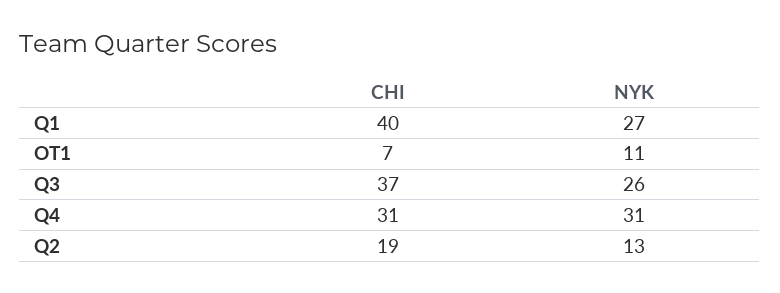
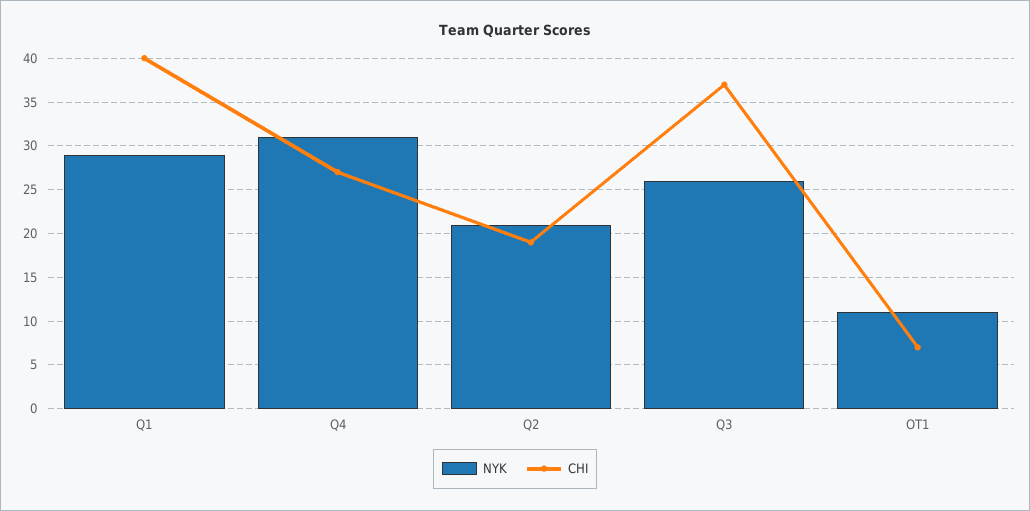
  {
    "CHI": {
      "Q1": 40,
      "OT1": 7,
      "Q3": 37,
-     "Q4": 31,
+     "Q4": 27,
      "Q2": 19
    },
    "NYK": {
-     "Q1": 27,
+     "Q1": 29,
      "OT1": 11,
      "Q3": 26,
      "Q4": 31,
-     "Q2": 13
+     "Q2": 21
    }
  }

